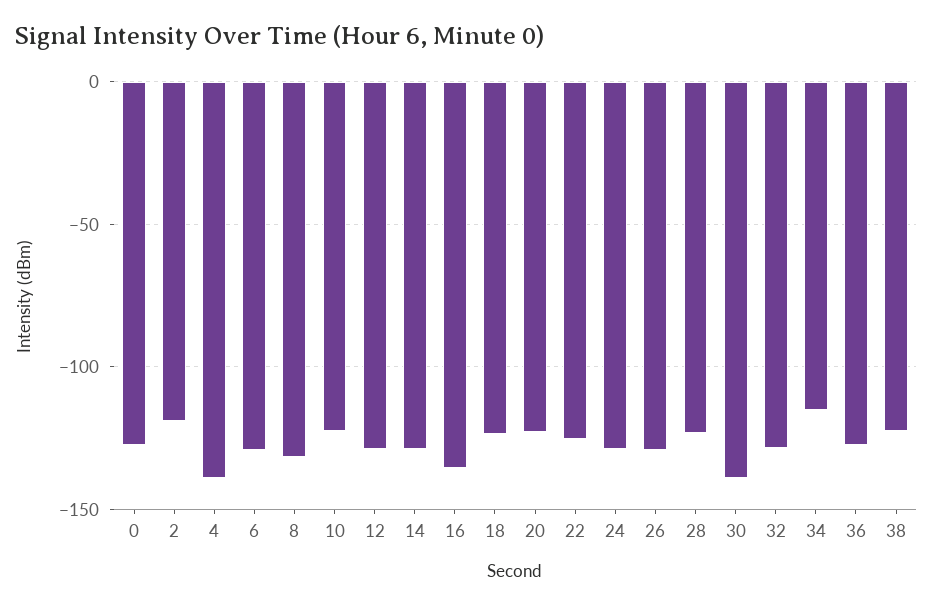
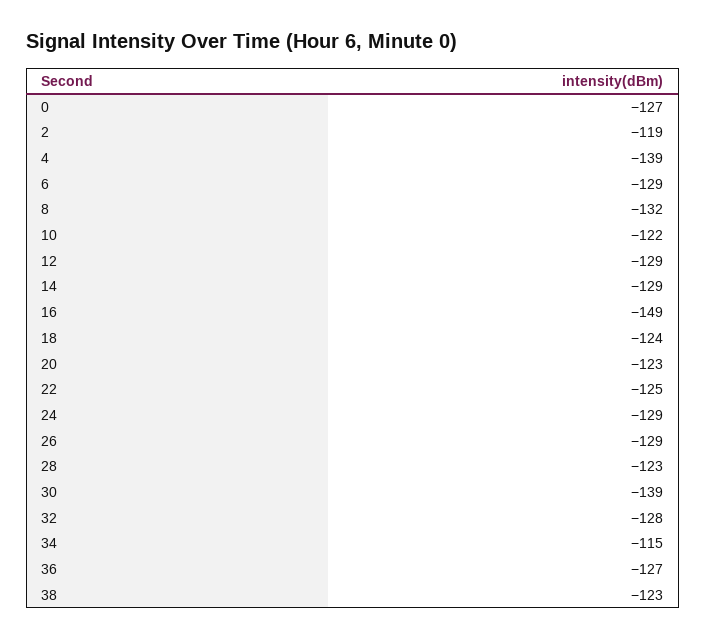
  {
    "0": -127,
    "2": -119,
    "4": -139,
    "6": -129,
    "8": -132,
    "10": -122,
    "12": -129,
    "14": -129,
-   "16": -135,
+   "16": -149,
    "18": -124,
    "20": -123,
    "22": -125,
    "24": -129,
    "26": -129,
    "28": -123,
    "30": -139,
    "32": -128,
    "34": -115,
    "36": -127,
    "38": -123
  }

